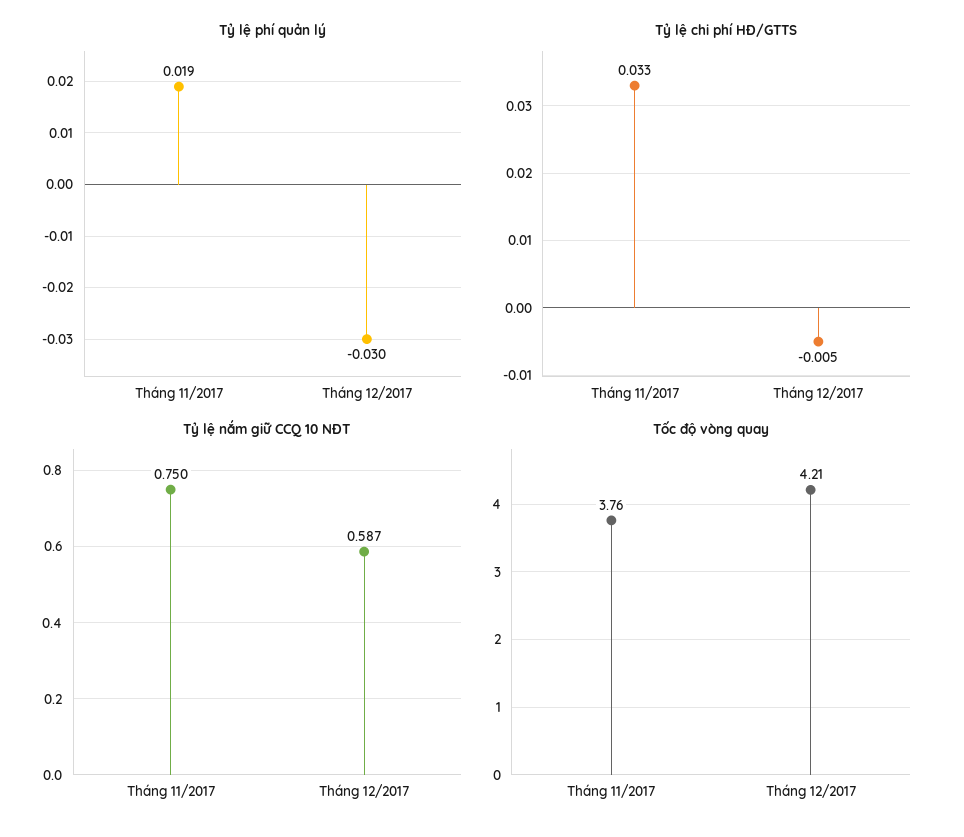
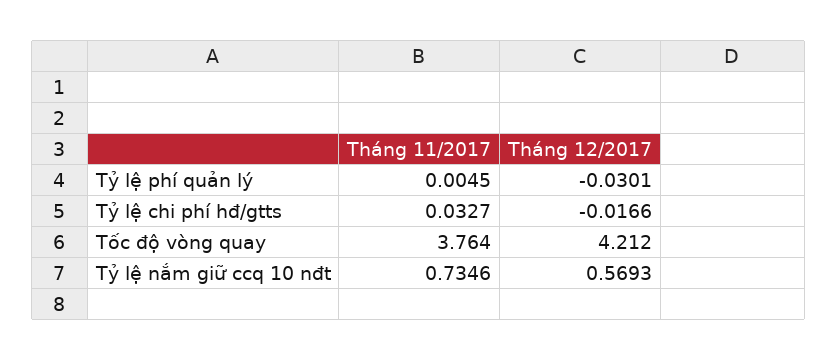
  {
    "Tỷ lệ phí quản lý": {
-     "Tháng 11/2017": 0.019,
+     "Tháng 11/2017": 0.0045,
      "Tháng 12/2017": -0.0301
    },
    "Tỷ lệ chi phí HĐ/GTTS": {
      "Tháng 11/2017": 0.0327,
-     "Tháng 12/2017": -0.005
+     "Tháng 12/2017": -0.0166
    },
    "Tỷ lệ nắm giữ CCQ 10 NĐT": {
-     "Tháng 11/2017": 0.75,
+     "Tháng 11/2017": 0.7346,
-     "Tháng 12/2017": 0.587
+     "Tháng 12/2017": 0.5693
    },
    "Tốc độ vòng quay": {
      "Tháng 11/2017": 3.764,
      "Tháng 12/2017": 4.212
    }
  }

